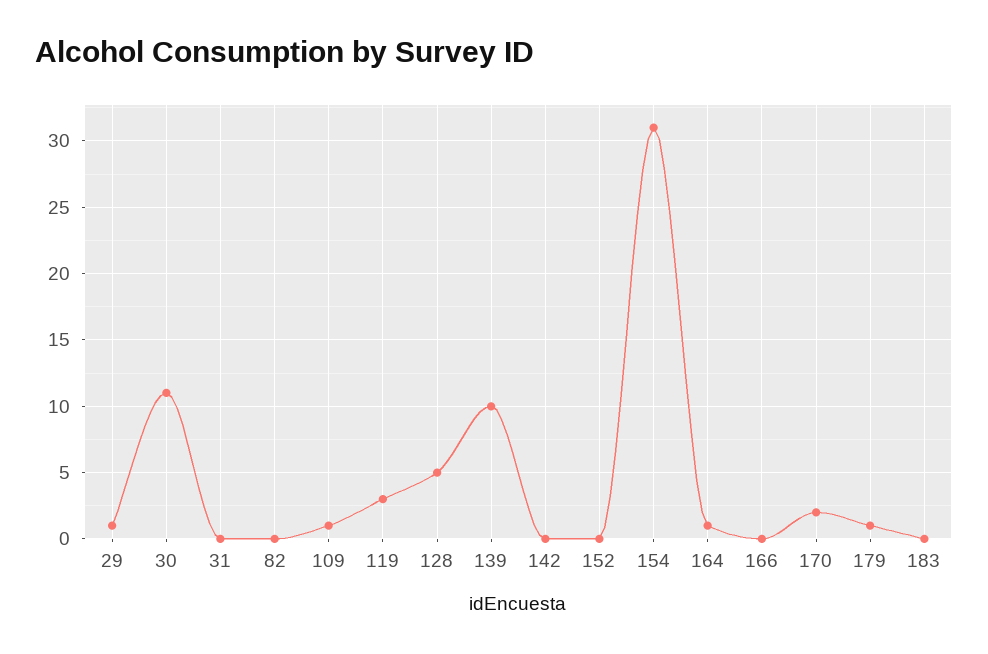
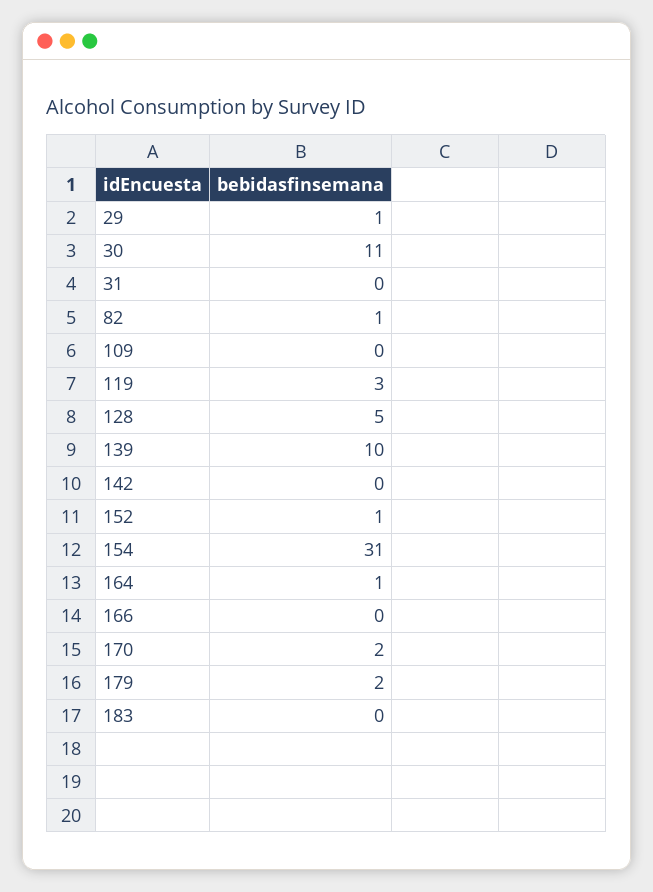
  {
    "29": 1,
    "30": 11,
    "31": 0,
-   "82": 0,
+   "82": 1,
-   "109": 1,
+   "109": 0,
    "119": 3,
    "128": 5,
    "139": 10,
    "142": 0,
-   "152": 0,
+   "152": 1,
    "154": 31,
    "164": 1,
    "166": 0,
    "170": 2,
-   "179": 1,
+   "179": 2,
    "183": 0
  }

